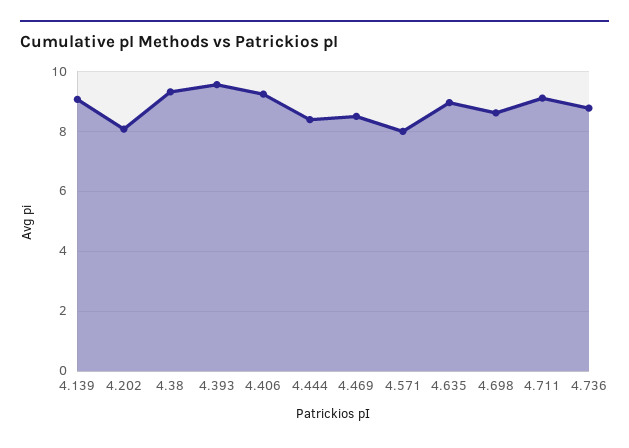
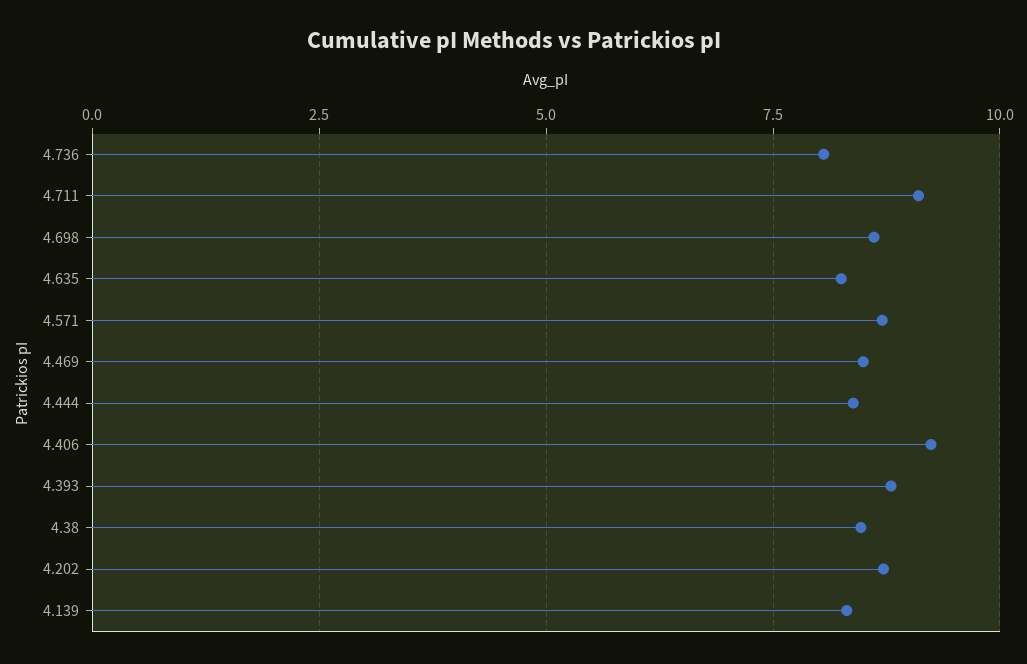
  {
-   "4.139": 9,
+   "4.139": 8.25,
-   "4.202": 8,
+   "4.202": 8.75,
-   "4.38": 9.25,
+   "4.38": 8.5,
-   "4.393": 9.5,
+   "4.393": 8.75,
    "4.406": 9.25,
    "4.444": 8.5,
    "4.469": 8.5,
-   "4.571": 8,
+   "4.571": 8.75,
-   "4.635": 9,
+   "4.635": 8.25,
    "4.698": 8.5,
    "4.711": 9,
-   "4.736": 8.75
+   "4.736": 8
  }

